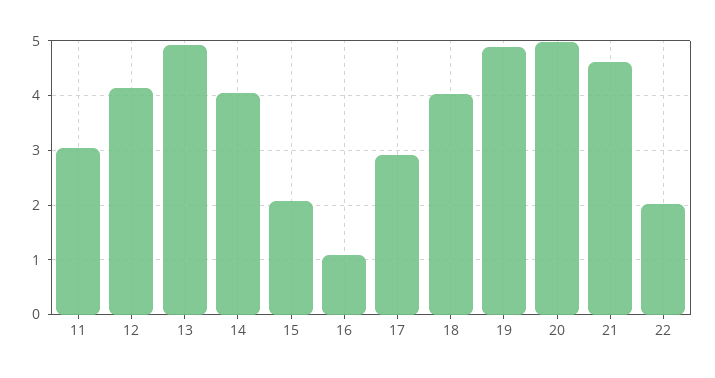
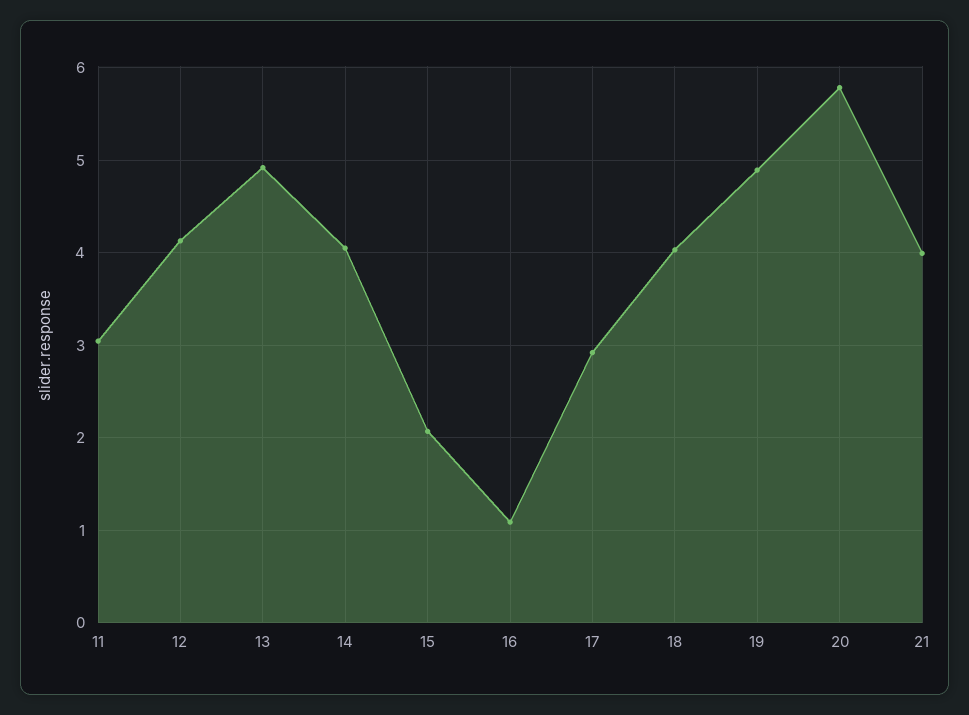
  {
    "11": 3,
    "12": 4.1,
    "13": 4.9,
    "14": 4.1,
    "15": 2.1,
    "16": 1.1,
    "17": 2.9,
    "18": 4,
    "19": 4.9,
-   "20": 5,
+   "20": 5.8,
-   "21": 4.6,
+   "21": 4
-   "22": 2
  }

